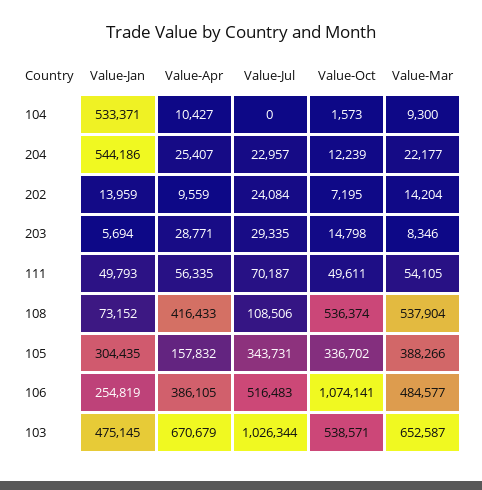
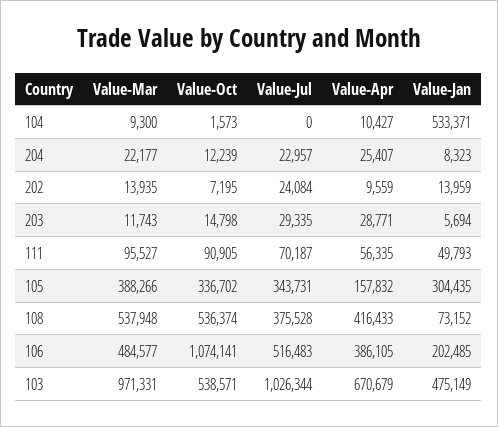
  {
    "Value-Jan": {
      "104": 533371,
-     "204": 544186,
+     "204": 8323,
      "202": 13959,
      "203": 5694,
      "111": 49793,
      "108": 73152,
      "105": 304435,
-     "106": 254819,
+     "106": 202485,
-     "103": 475145
+     "103": 475149
    },
    "Value-Apr": {
      "104": 10427,
      "204": 25407,
      "202": 9559,
      "203": 28771,
      "111": 56335,
      "108": 416433,
      "105": 157832,
      "106": 386105,
      "103": 670679
    },
    "Value-Jul": {
      "104": 0,
      "204": 22957,
      "202": 24084,
      "203": 29335,
      "111": 70187,
-     "108": 108506,
+     "108": 375528,
      "105": 343731,
      "106": 516483,
      "103": 1026344
    },
    "Value-Oct": {
      "104": 1573,
      "204": 12239,
      "202": 7195,
      "203": 14798,
-     "111": 49611,
+     "111": 90905,
      "108": 536374,
      "105": 336702,
      "106": 1074141,
      "103": 538571
    },
    "Value-Mar": {
      "104": 9300,
      "204": 22177,
-     "202": 14204,
+     "202": 13935,
-     "203": 8346,
+     "203": 11743,
-     "111": 54105,
+     "111": 95527,
-     "108": 537904,
+     "108": 537948,
      "105": 388266,
      "106": 484577,
-     "103": 652587
+     "103": 971331
    }
  }

